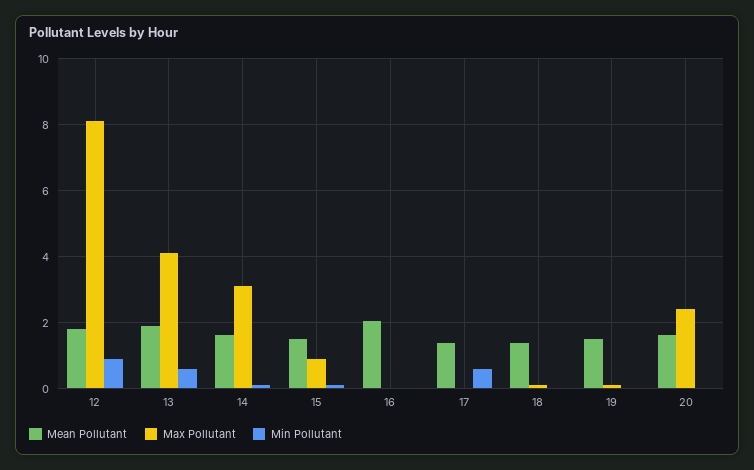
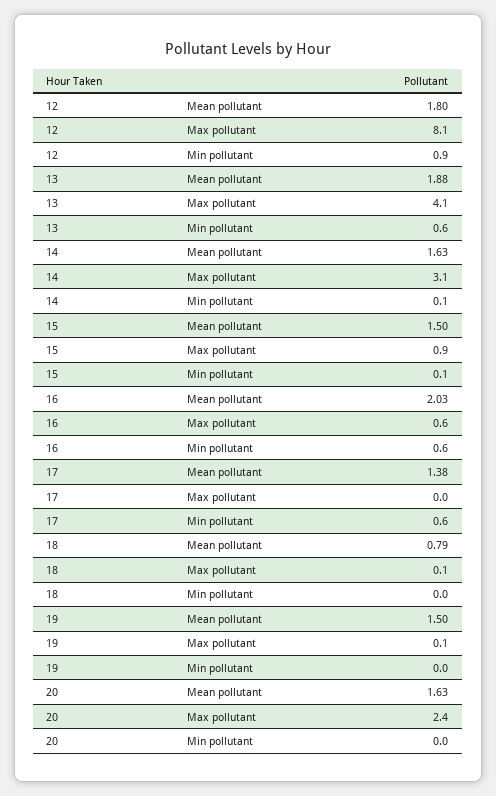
  {
    "Mean Pollutant": {
      "12": 1.8,
      "13": 1.88,
      "14": 1.63,
      "15": 1.5,
      "16": 2.03,
      "17": 1.38,
-     "18": 1.4,
+     "18": 0.79,
      "19": 1.5,
      "20": 1.63
    },
    "Max Pollutant": {
      "12": 8.1,
      "13": 4.1,
      "14": 3.1,
      "15": 0.9,
-     "16": 0,
+     "16": 0.6,
      "17": 0,
      "18": 0.1,
      "19": 0.1,
      "20": 2.4
    },
    "Min Pollutant": {
      "12": 0.9,
      "13": 0.6,
      "14": 0.1,
      "15": 0.1,
-     "16": 0,
+     "16": 0.6,
      "17": 0.6,
      "18": 0,
      "19": 0,
      "20": 0
    }
  }

